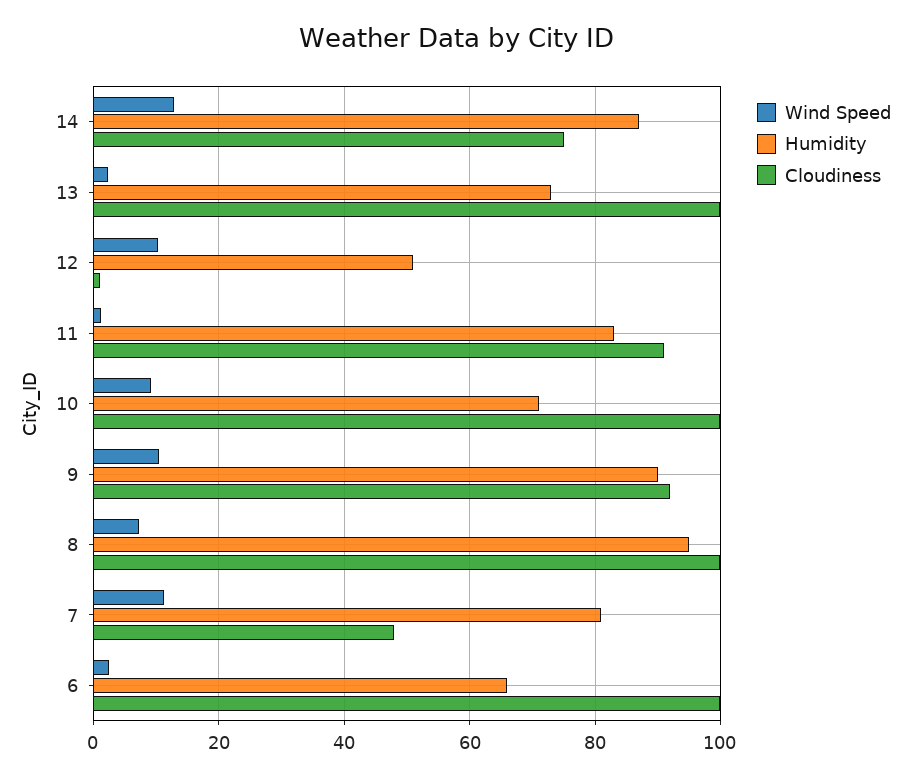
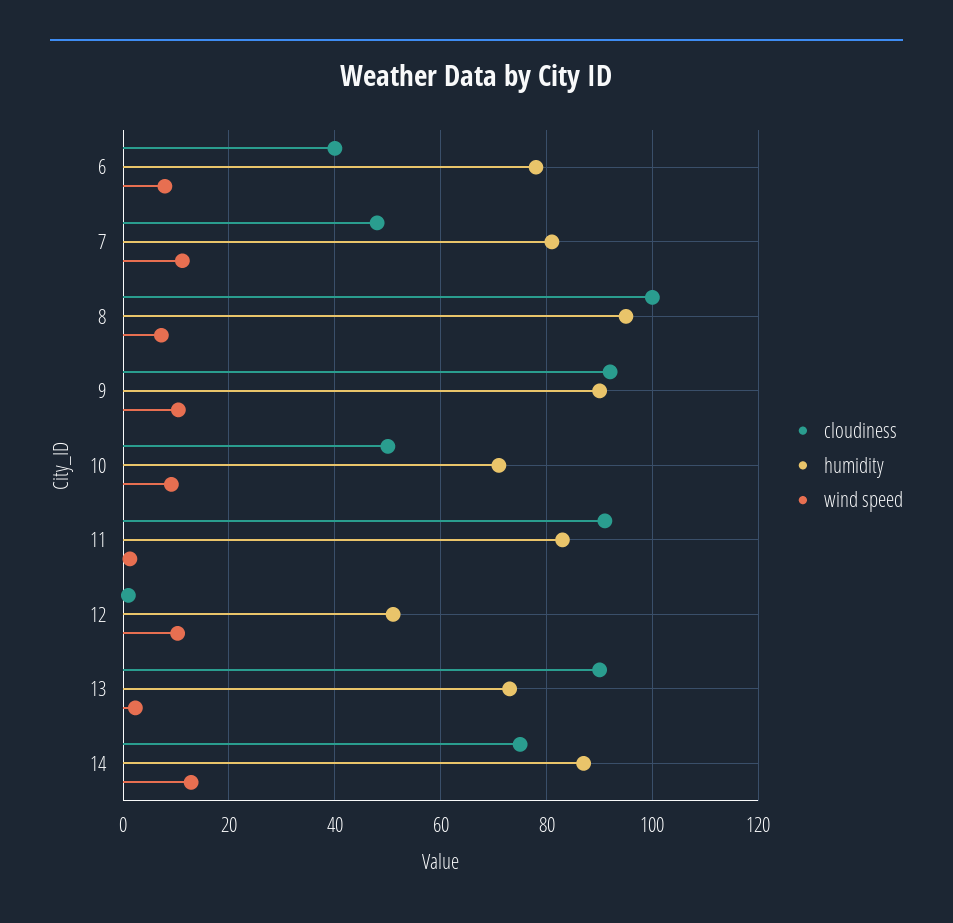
  {
    "Wind Speed": {
      "14": 12,
      "13": 2,
      "12": 10,
      "11": 2,
      "10": 10,
      "9": 10,
      "8": 8,
      "7": 12,
-     "6": 2
+     "6": 8
    },
    "Humidity": {
      "14": 88,
      "13": 74,
      "12": 52,
      "11": 84,
      "10": 72,
      "9": 90,
      "8": 96,
      "7": 82,
-     "6": 66
+     "6": 78
    },
    "Cloudiness": {
      "14": 76,
-     "13": 100,
+     "13": 90,
      "12": 2,
      "11": 92,
-     "10": 100,
+     "10": 50,
      "9": 92,
      "8": 100,
      "7": 48,
-     "6": 100
+     "6": 40
    }
  }

